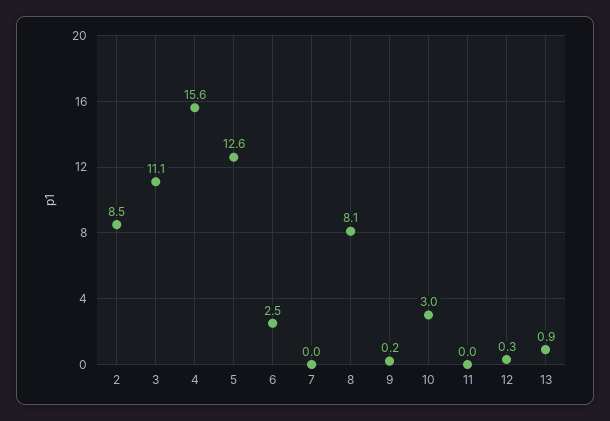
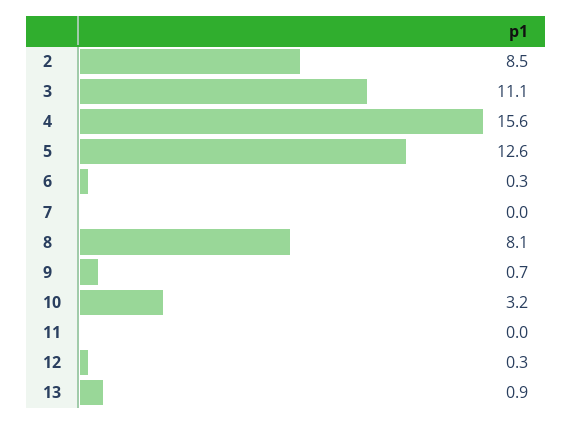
  {
    "2": 8.5,
    "3": 11.1,
    "4": 15.6,
    "5": 12.6,
-   "6": 2.5,
+   "6": 0.3,
    "7": 0,
    "8": 8.1,
-   "9": 0.2,
+   "9": 0.7,
-   "10": 3,
+   "10": 3.2,
    "11": 0,
    "12": 0.3,
    "13": 0.9
  }

